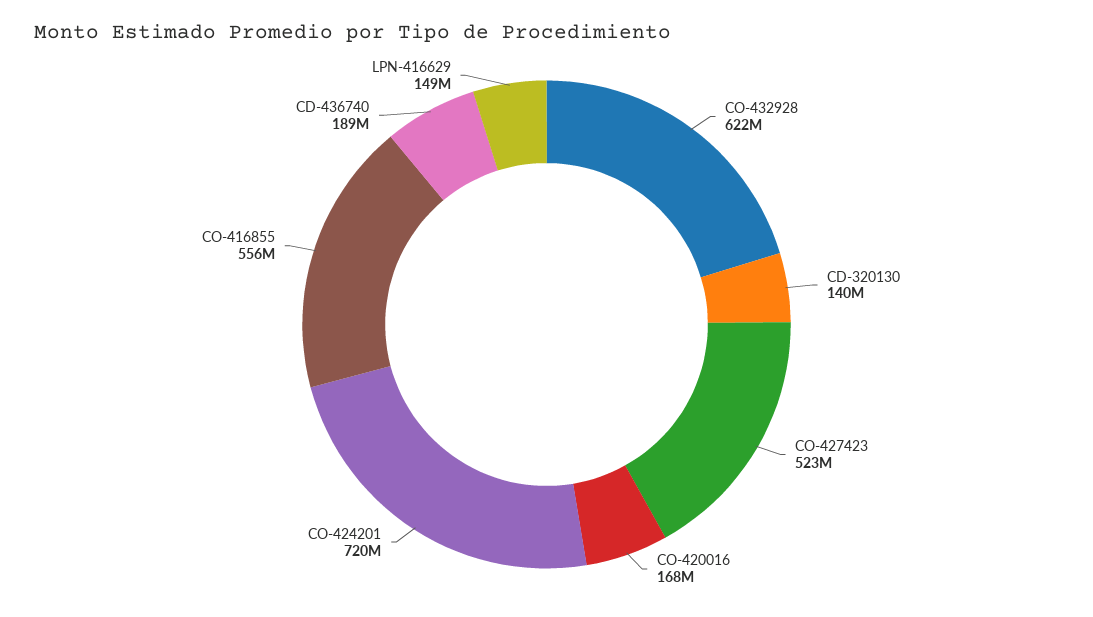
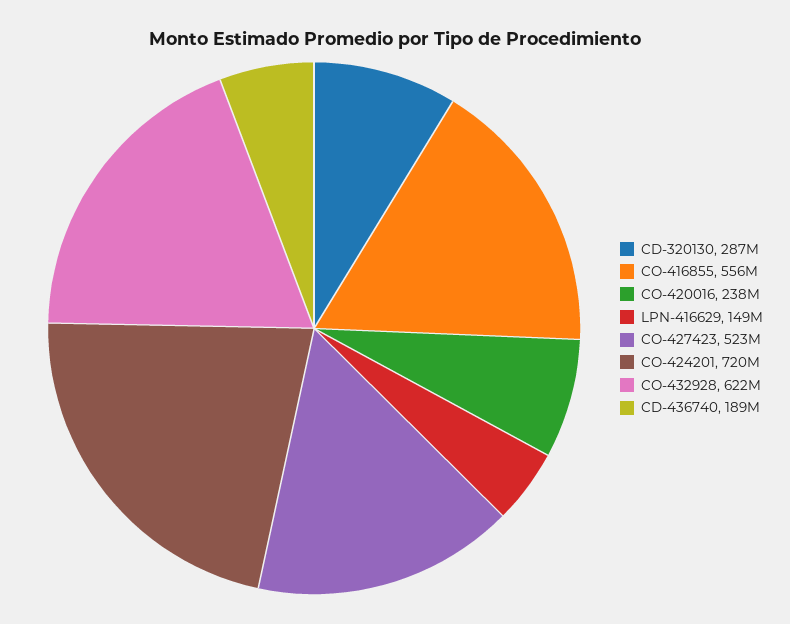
  {
    "CO-432928": 622000000,
-   "CD-320130": 140000000,
+   "CD-320130": 287000000,
    "CO-427423": 523000000,
-   "CO-420016": 168000000,
+   "CO-420016": 238000000,
    "CO-424201": 720000000,
    "CO-416855": 556000000,
    "CD-436740": 189000000,
    "LPN-416629": 149000000
  }

